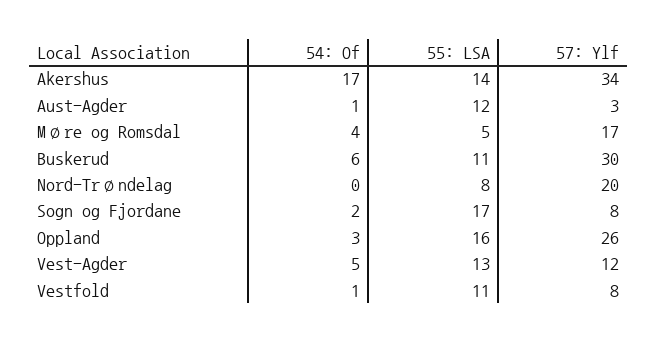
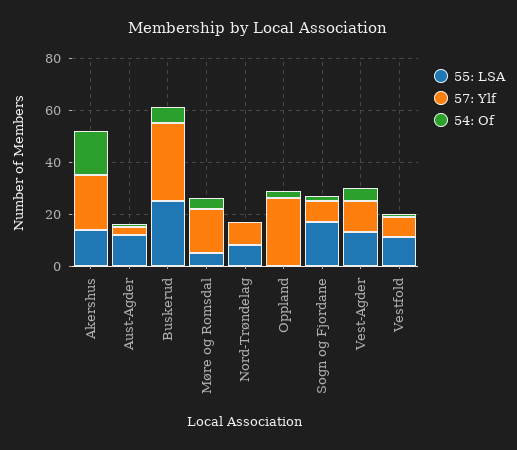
  {
    "54: Of": {
      "Akershus": 17,
      "Aust-Agder": 1,
      "Møre og Romsdal": 4,
      "Buskerud": 6,
      "Nord-Trøndelag": 0,
      "Sogn og Fjordane": 2,
      "Oppland": 3,
      "Vest-Agder": 5,
      "Vestfold": 1
    },
    "55: LSA": {
      "Akershus": 14,
      "Aust-Agder": 12,
      "Møre og Romsdal": 5,
-     "Buskerud": 11,
+     "Buskerud": 25,
      "Nord-Trøndelag": 8,
      "Sogn og Fjordane": 17,
-     "Oppland": 16,
+     "Oppland": 0,
      "Vest-Agder": 13,
      "Vestfold": 11
    },
    "57: Ylf": {
-     "Akershus": 34,
+     "Akershus": 20,
      "Aust-Agder": 3,
      "Møre og Romsdal": 17,
      "Buskerud": 30,
-     "Nord-Trøndelag": 20,
+     "Nord-Trøndelag": 10,
      "Sogn og Fjordane": 8,
      "Oppland": 26,
      "Vest-Agder": 12,
      "Vestfold": 8
    }
  }

